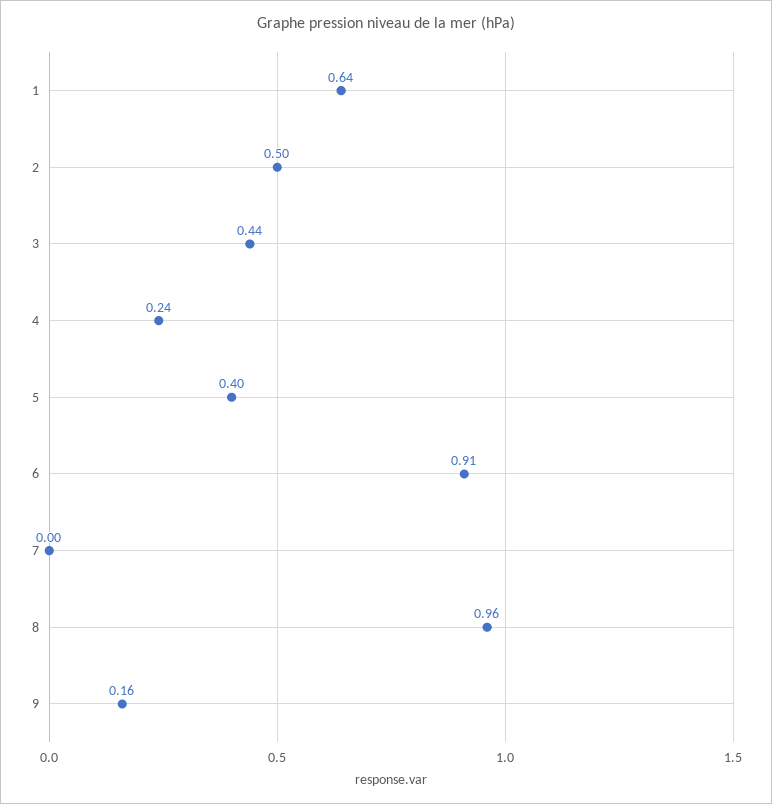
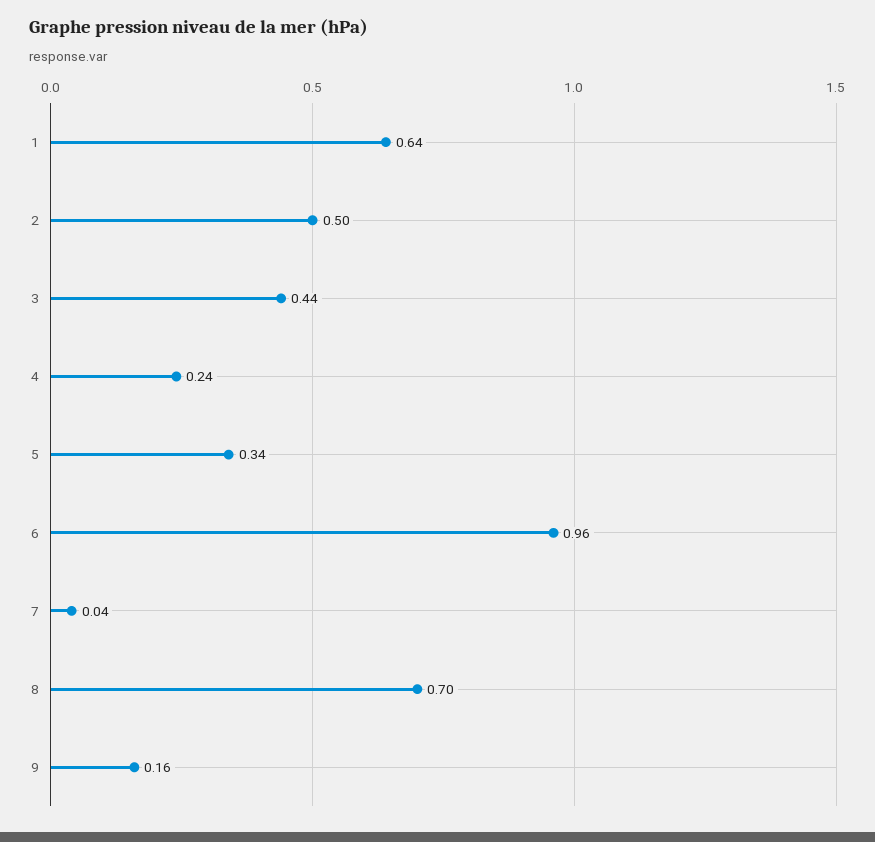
  {
    "1": 0.64,
    "2": 0.5,
    "3": 0.44,
    "4": 0.24,
-   "5": 0.4,
+   "5": 0.34,
-   "6": 0.91,
+   "6": 0.96,
-   "7": 0,
+   "7": 0.04,
-   "8": 0.96,
+   "8": 0.7,
    "9": 0.16
  }

